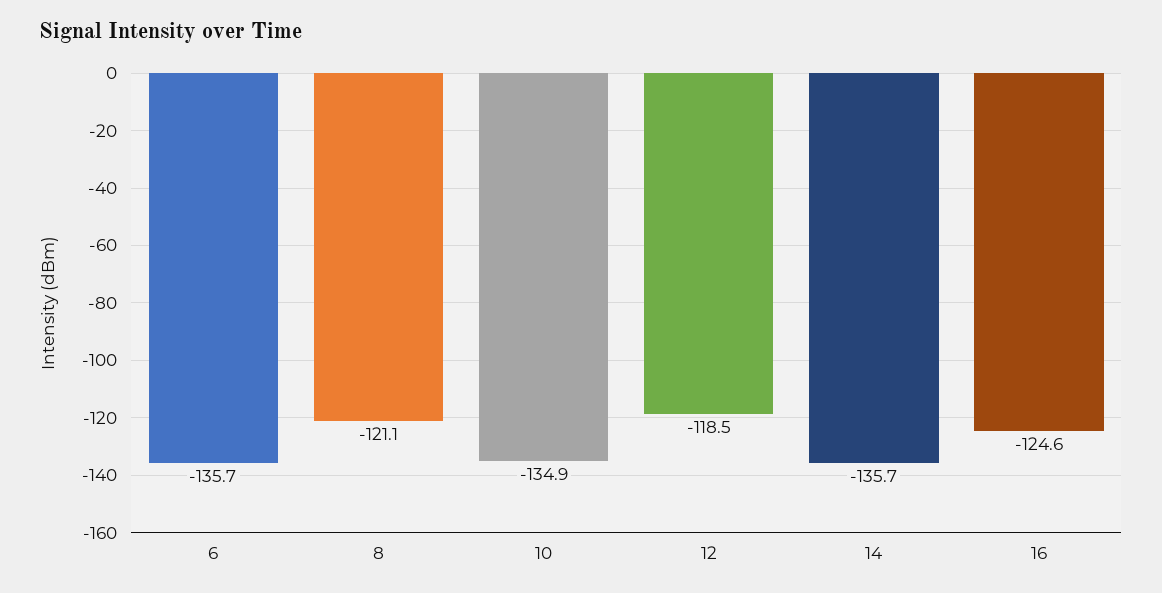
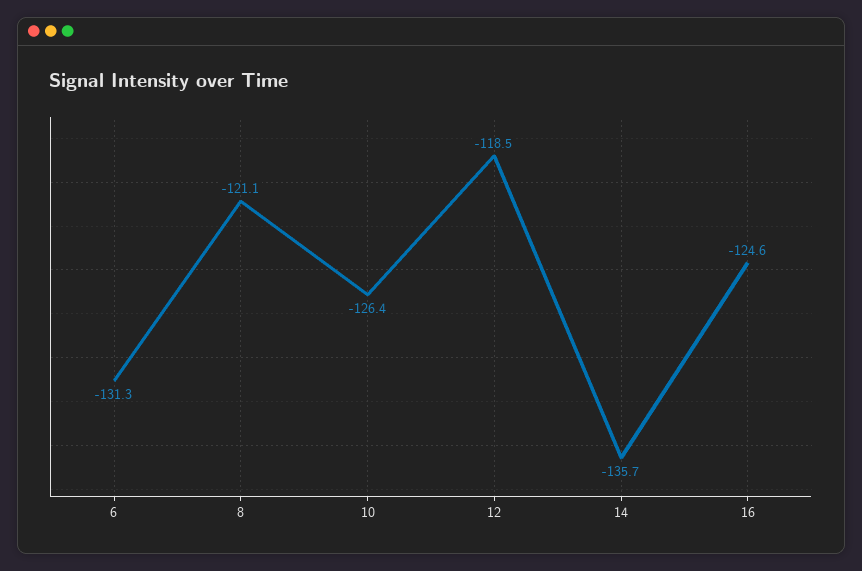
  {
-   "6": -135.7,
+   "6": -131.3,
    "8": -121.1,
-   "10": -134.9,
+   "10": -126.4,
    "12": -118.5,
    "14": -135.7,
    "16": -124.6
  }

